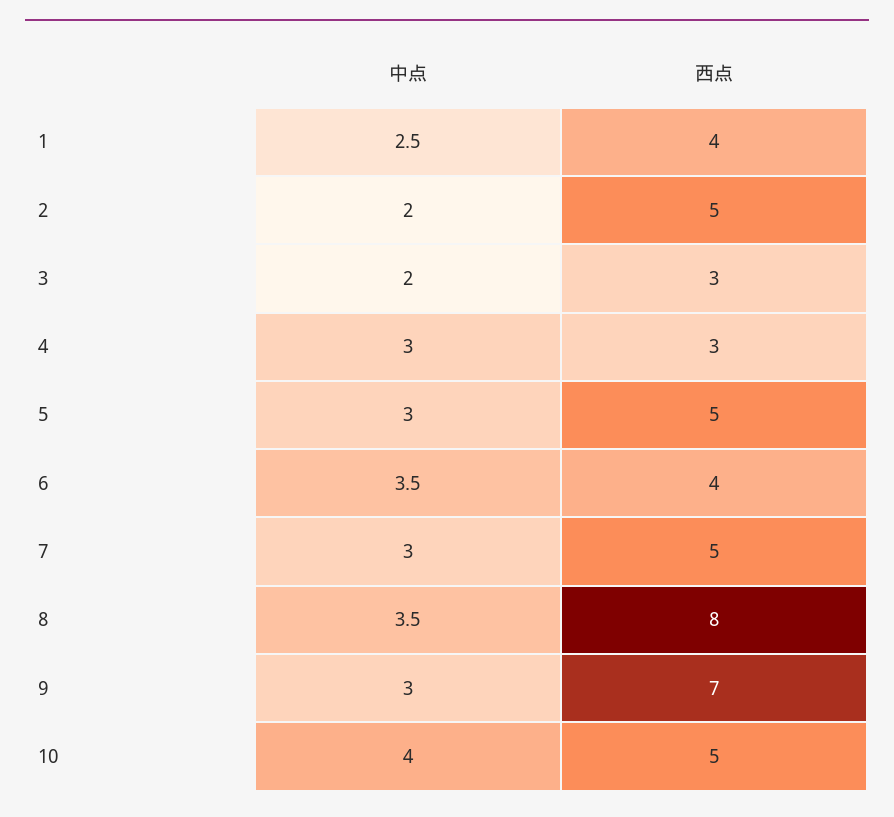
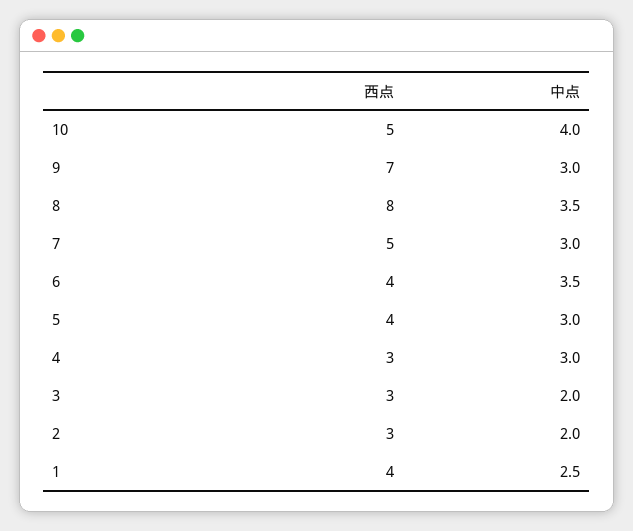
  {
    "中点": {
      "1": 2.5,
      "2": 2,
      "3": 2,
      "4": 3,
      "5": 3,
      "6": 3.5,
      "7": 3,
      "8": 3.5,
      "9": 3,
      "10": 4
    },
    "西点": {
      "1": 4,
-     "2": 5,
+     "2": 3,
      "3": 3,
      "4": 3,
-     "5": 5,
+     "5": 4,
      "6": 4,
      "7": 5,
      "8": 8,
      "9": 7,
      "10": 5
    }
  }

